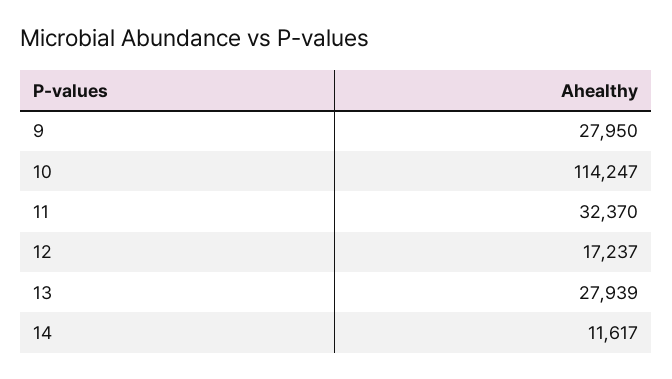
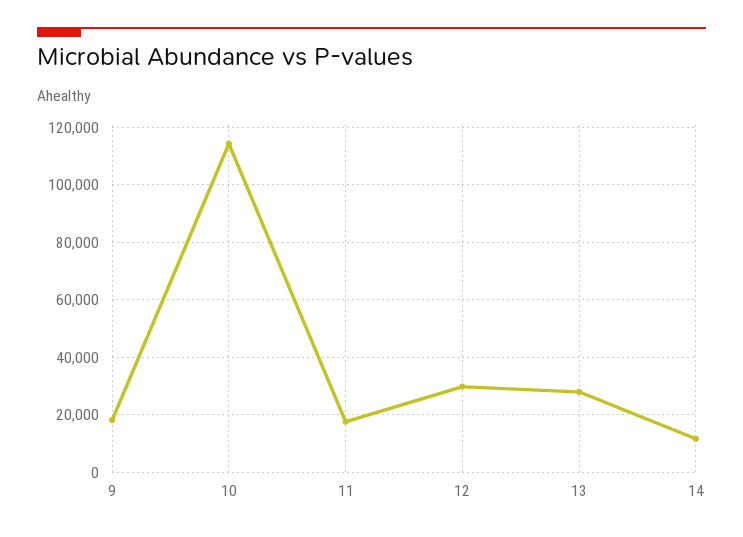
  {
-   "9": 27950,
+   "9": 17500,
    "10": 114247,
-   "11": 32370,
+   "11": 17500,
-   "12": 17237,
+   "12": 30000,
    "13": 27939,
    "14": 11617
  }

